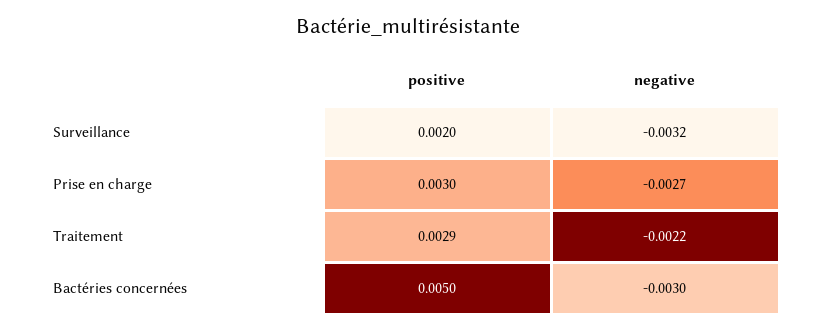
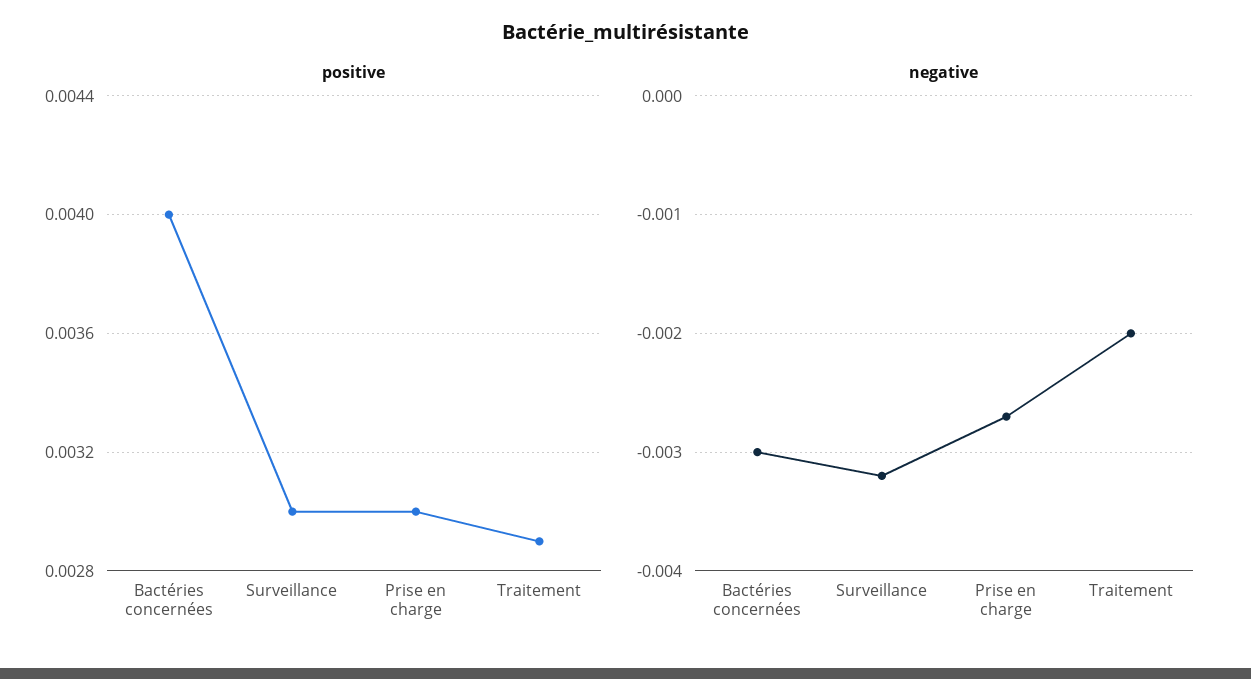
  {
    "positive": {
-     "Surveillance": 0.002,
+     "Surveillance": 0.003,
      "Prise en charge": 0.003,
      "Traitement": 0.0029,
-     "Bactéries concernées": 0.005
+     "Bactéries concernées": 0.004
    },
    "negative": {
      "Surveillance": -0.0032,
      "Prise en charge": -0.0027,
-     "Traitement": -0.0022,
+     "Traitement": -0.002,
      "Bactéries concernées": -0.003
    }
  }

